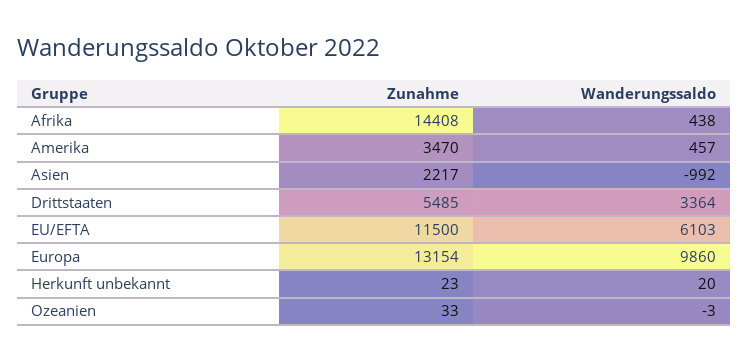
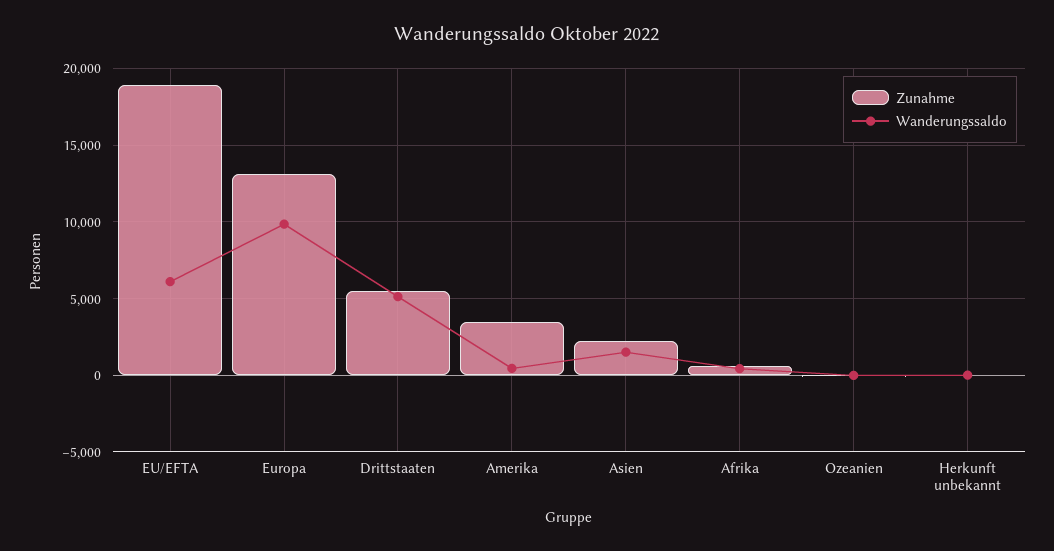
  {
    "Zunahme": {
-     "Afrika": 14408,
+     "Afrika": 500,
      "Amerika": 3470,
      "Asien": 2217,
      "Drittstaaten": 5485,
-     "EU/EFTA": 11500,
+     "EU/EFTA": 19000,
      "Europa": 13154,
      "Herkunft unbekannt": 23,
      "Ozeanien": 33
    },
    "Wanderungssaldo": {
      "Afrika": 438,
      "Amerika": 457,
-     "Asien": -992,
+     "Asien": 1500,
-     "Drittstaaten": 3364,
+     "Drittstaaten": 5000,
      "EU/EFTA": 6103,
      "Europa": 9860,
      "Herkunft unbekannt": 20,
      "Ozeanien": -3
    }
  }

